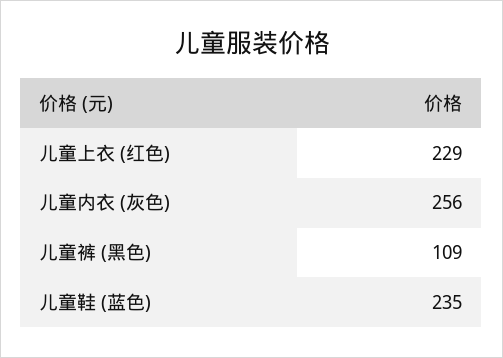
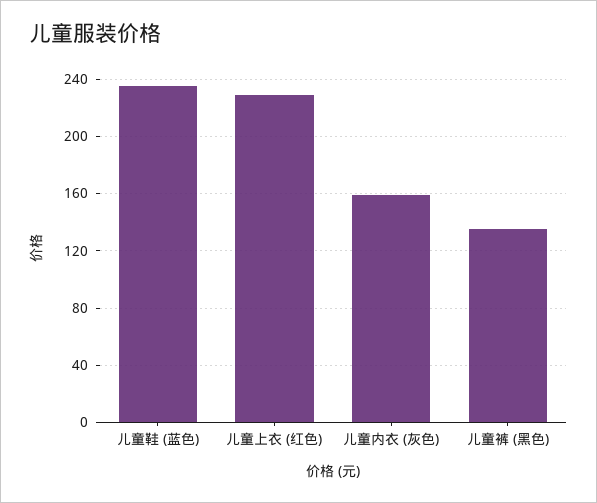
  {
    "儿童上衣 (红色)": 229,
-   "儿童内衣 (灰色)": 256,
+   "儿童内衣 (灰色)": 160,
-   "儿童裤 (黑色)": 109,
+   "儿童裤 (黑色)": 135,
    "儿童鞋 (蓝色)": 235
  }

